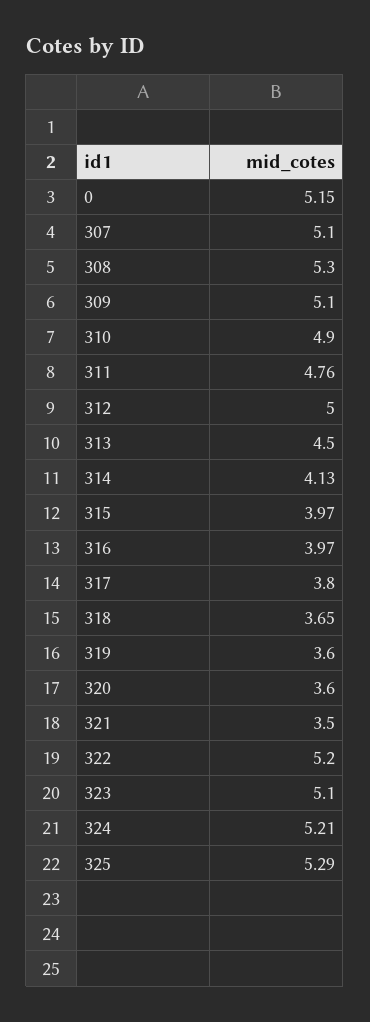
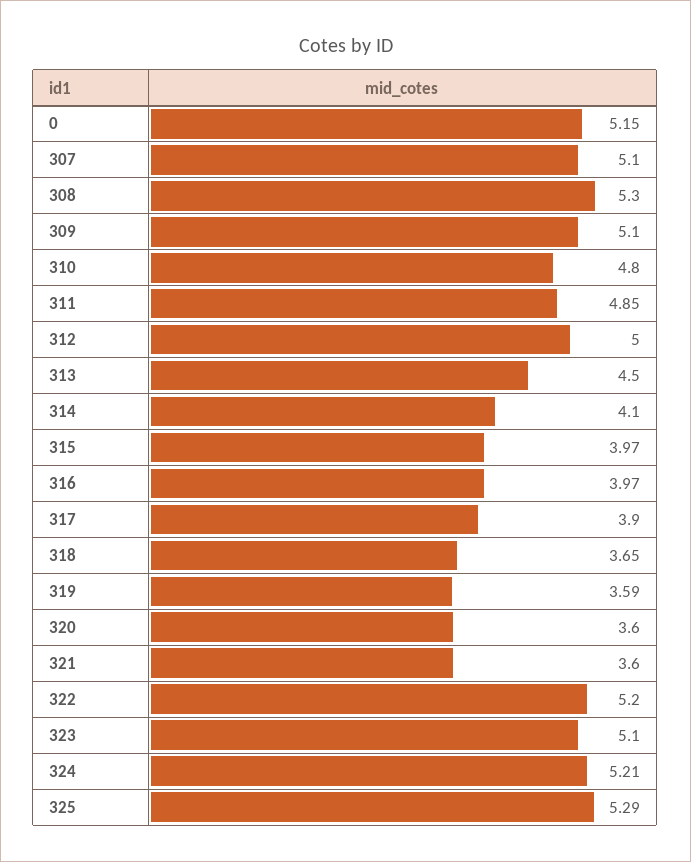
  {
    "0": 5.15,
    "307": 5.1,
    "308": 5.3,
    "309": 5.1,
-   "310": 4.9,
+   "310": 4.8,
-   "311": 4.76,
+   "311": 4.85,
    "312": 5,
    "313": 4.5,
-   "314": 4.13,
+   "314": 4.1,
    "315": 3.97,
    "316": 3.97,
-   "317": 3.8,
+   "317": 3.9,
    "318": 3.65,
-   "319": 3.6,
+   "319": 3.59,
    "320": 3.6,
-   "321": 3.5,
+   "321": 3.6,
    "322": 5.2,
    "323": 5.1,
    "324": 5.21,
    "325": 5.29
  }

